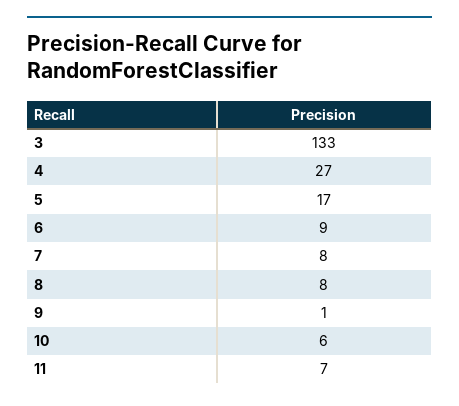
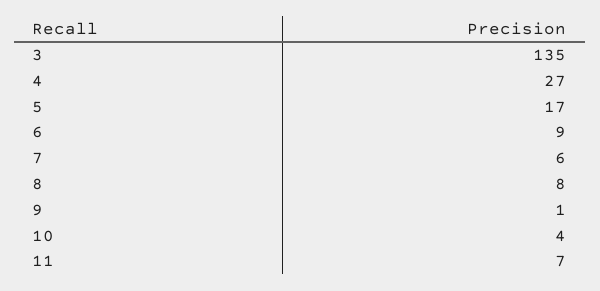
  {
-   "3": 133,
+   "3": 135,
    "4": 27,
    "5": 17,
    "6": 9,
-   "7": 8,
+   "7": 6,
    "8": 8,
    "9": 1,
-   "10": 6,
+   "10": 4,
    "11": 7
  }

